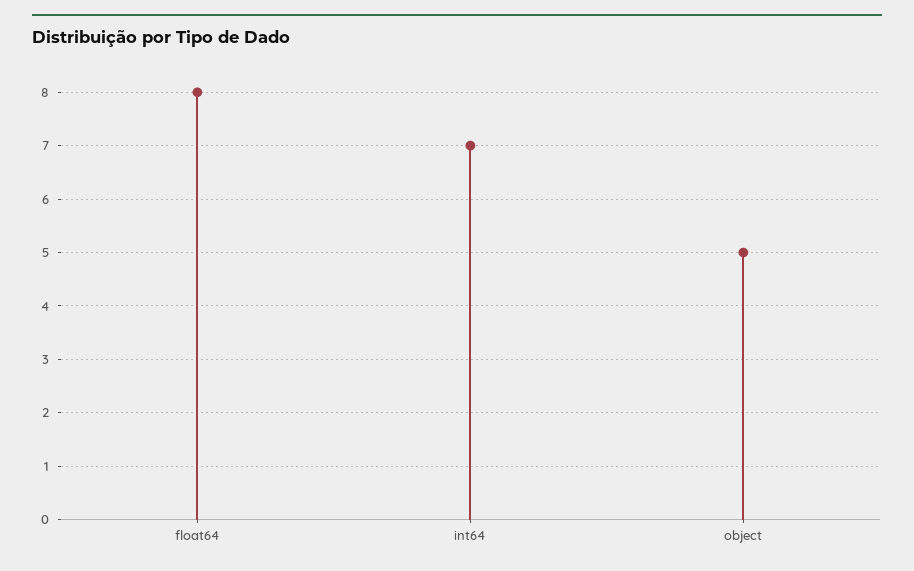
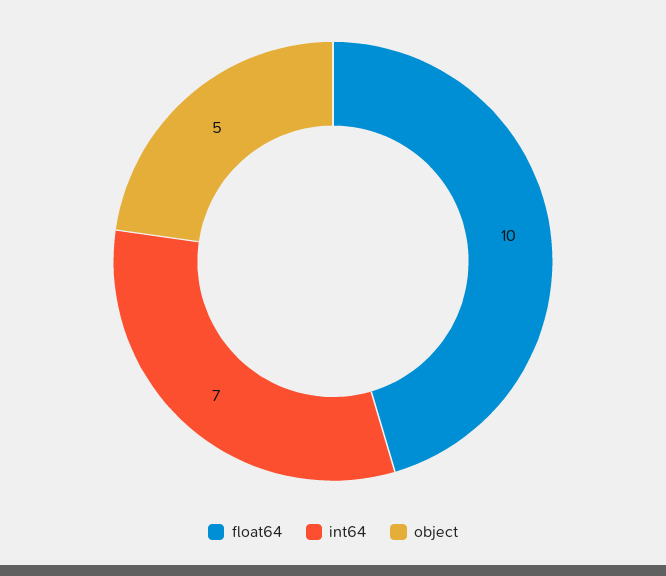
  {
-   "float64": 8,
+   "float64": 10,
    "int64": 7,
    "object": 5
  }

